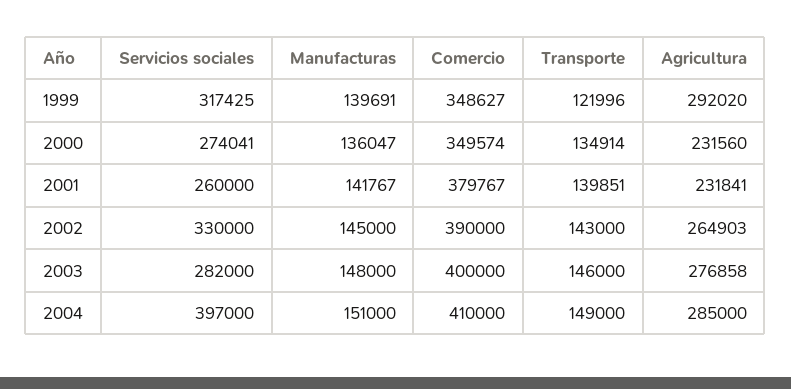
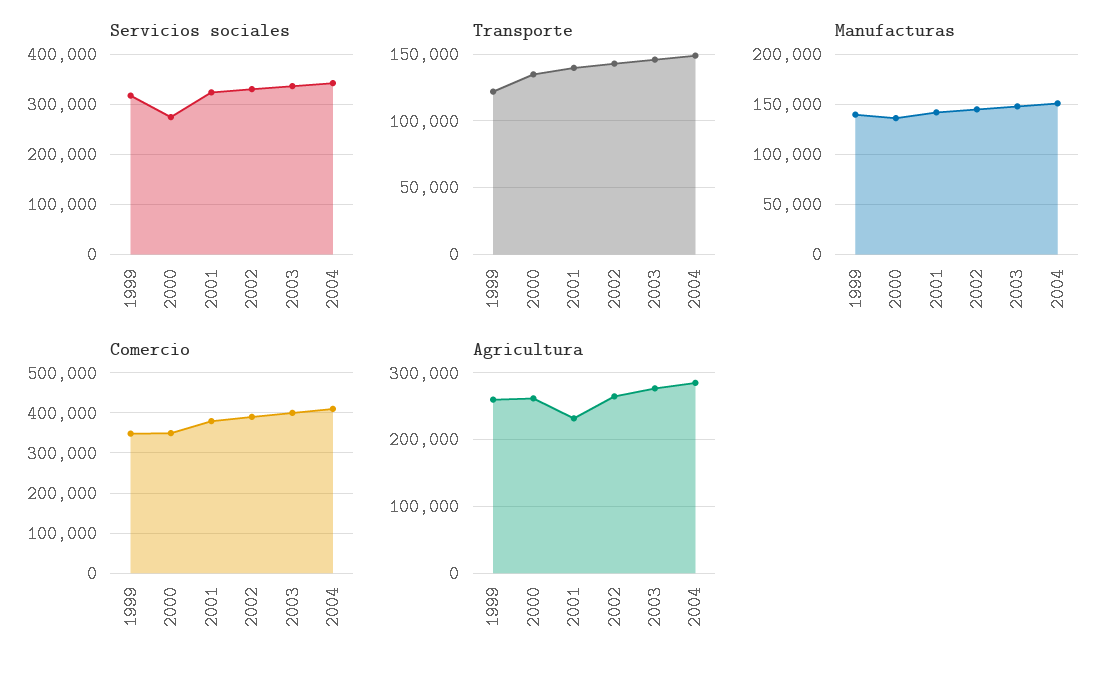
  {
    "Servicios sociales": {
      "1999": 317425,
      "2000": 274041,
-     "2001": 260000,
+     "2001": 320000,
      "2002": 330000,
-     "2003": 282000,
+     "2003": 340000,
-     "2004": 397000
+     "2004": 340000
    },
    "Manufacturas": {
      "1999": 139691,
      "2000": 136047,
      "2001": 141767,
      "2002": 145000,
      "2003": 148000,
      "2004": 151000
    },
    "Comercio": {
      "1999": 348627,
      "2000": 349574,
      "2001": 379767,
      "2002": 390000,
      "2003": 400000,
      "2004": 410000
    },
    "Transporte": {
      "1999": 121996,
      "2000": 134914,
      "2001": 139851,
      "2002": 143000,
      "2003": 146000,
      "2004": 149000
    },
    "Agricultura": {
-     "1999": 292020,
+     "1999": 260000,
-     "2000": 231560,
+     "2000": 260000,
      "2001": 231841,
      "2002": 264903,
      "2003": 276858,
      "2004": 285000
    }
  }

